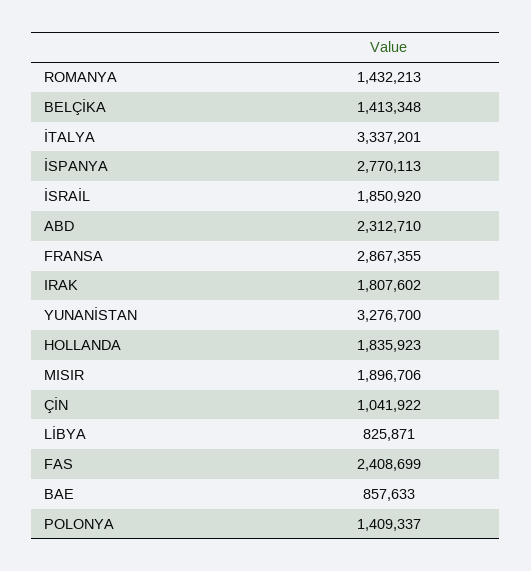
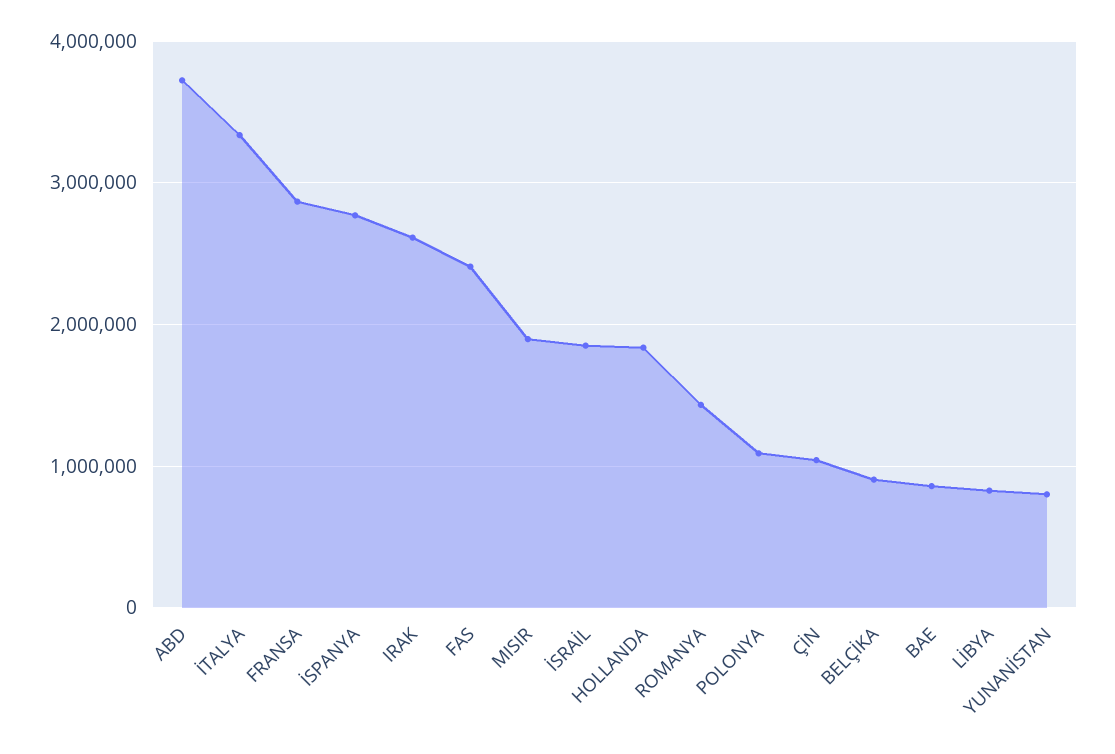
  {
    "ROMANYA": 1432213,
-   "BELÇİKA": 1413348,
+   "BELÇİKA": 900000,
    "İTALYA": 3337201,
    "İSPANYA": 2770113,
    "İSRAİL": 1850920,
-   "ABD": 2312710,
+   "ABD": 3700000,
    "FRANSA": 2867355,
-   "IRAK": 1807602,
+   "IRAK": 2600000,
-   "YUNANİSTAN": 3276700,
+   "YUNANİSTAN": 800000,
    "HOLLANDA": 1835923,
    "MISIR": 1896706,
    "ÇİN": 1041922,
    "LİBYA": 825871,
    "FAS": 2408699,
    "BAE": 857633,
-   "POLONYA": 1409337
+   "POLONYA": 1100000
  }

